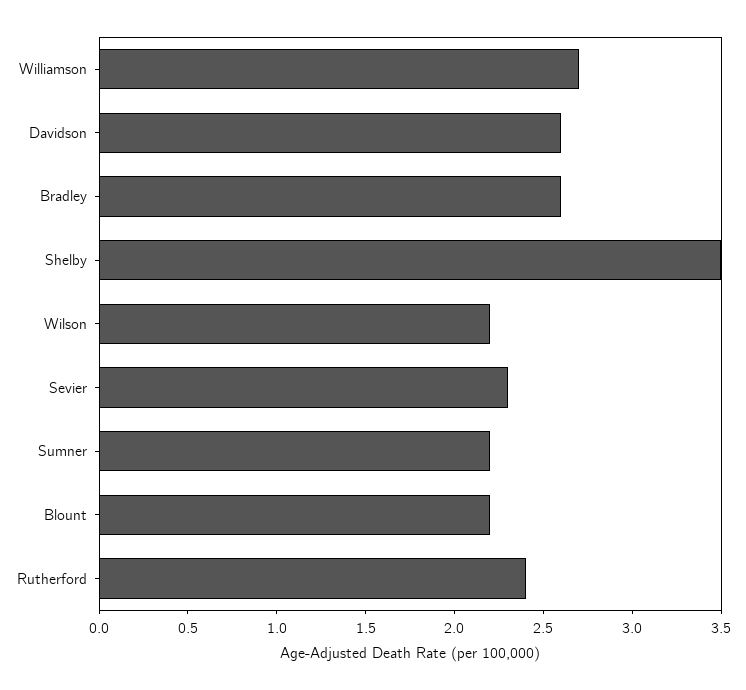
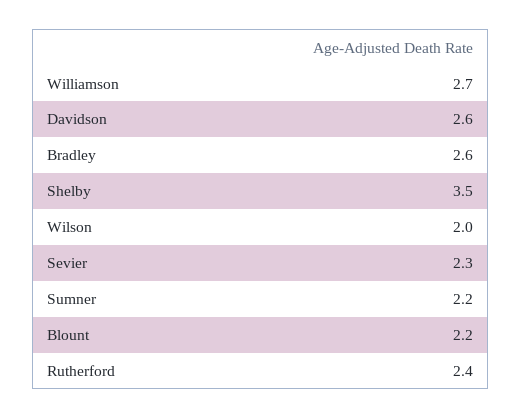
  {
    "Williamson": 2.7,
    "Davidson": 2.6,
    "Bradley": 2.6,
    "Shelby": 3.5,
-   "Wilson": 2.2,
+   "Wilson": 2,
    "Sevier": 2.3,
    "Sumner": 2.2,
    "Blount": 2.2,
    "Rutherford": 2.4
  }

